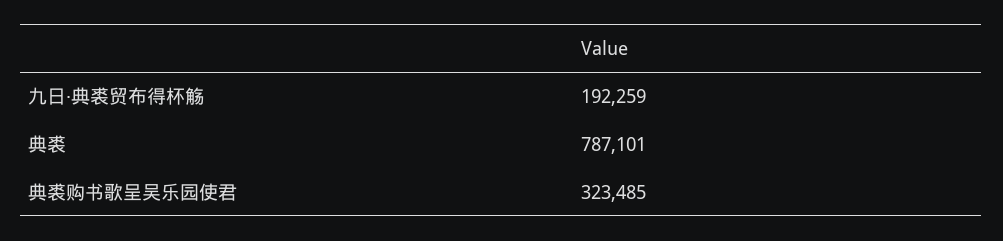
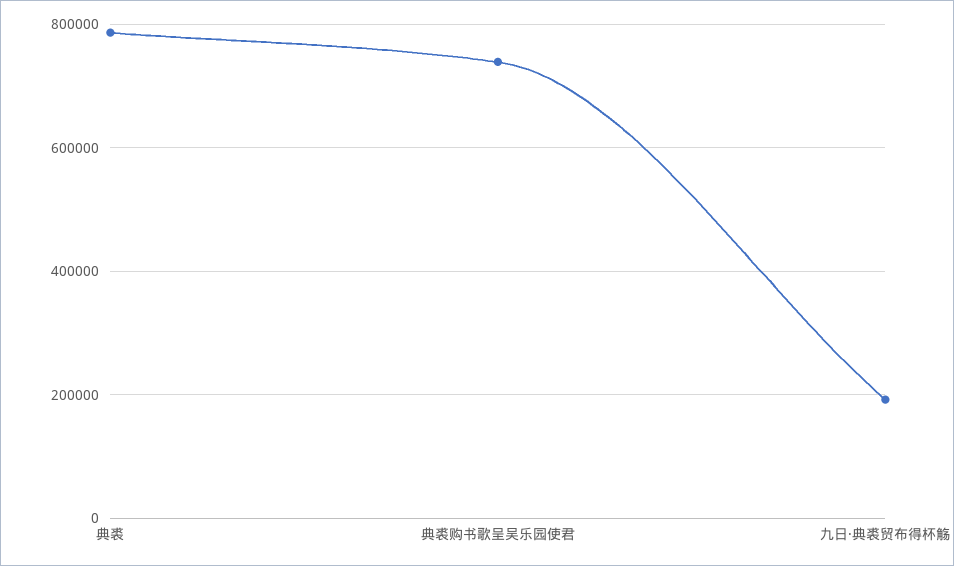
  {
    "九日·典裘贸布得杯觞": 192259,
    "典裘": 787101,
-   "典裘购书歌呈吴乐园使君": 323485
+   "典裘购书歌呈吴乐园使君": 740000
  }

